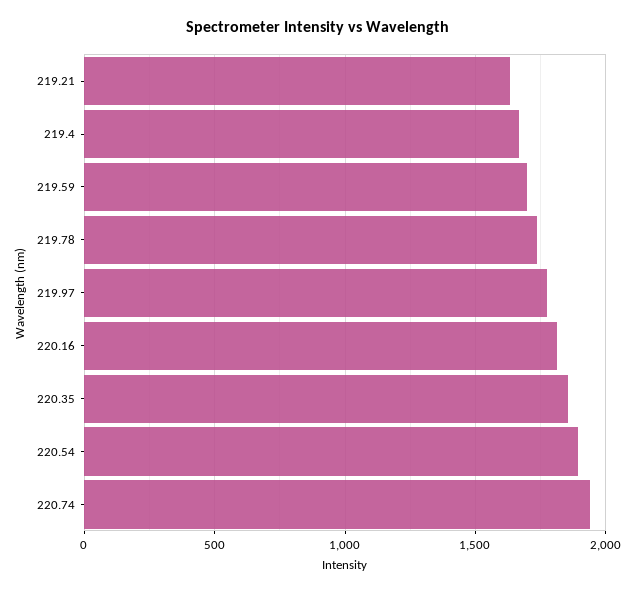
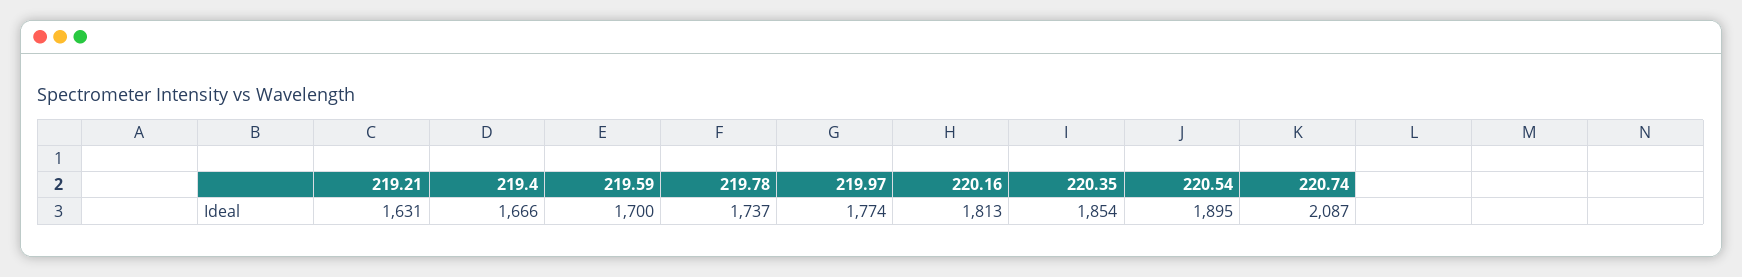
  {
    "219.21": 1631,
    "219.4": 1666,
    "219.59": 1700,
    "219.78": 1737,
    "219.97": 1774,
    "220.16": 1813,
    "220.35": 1854,
    "220.54": 1895,
-   "220.74": 1950
+   "220.74": 2087
  }

